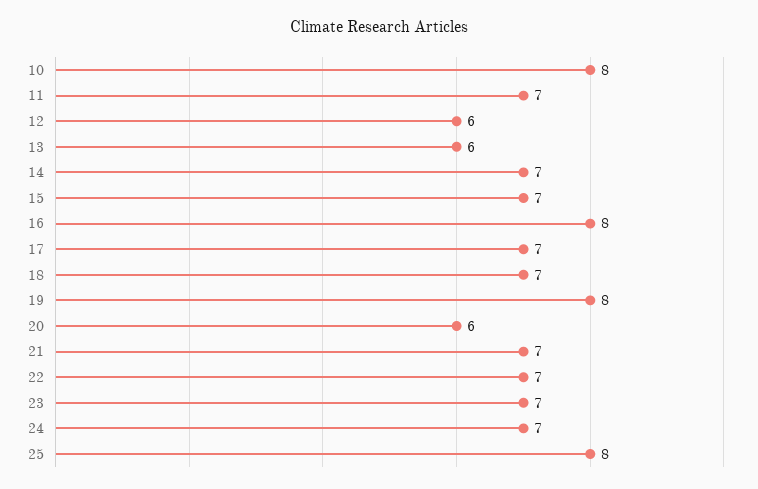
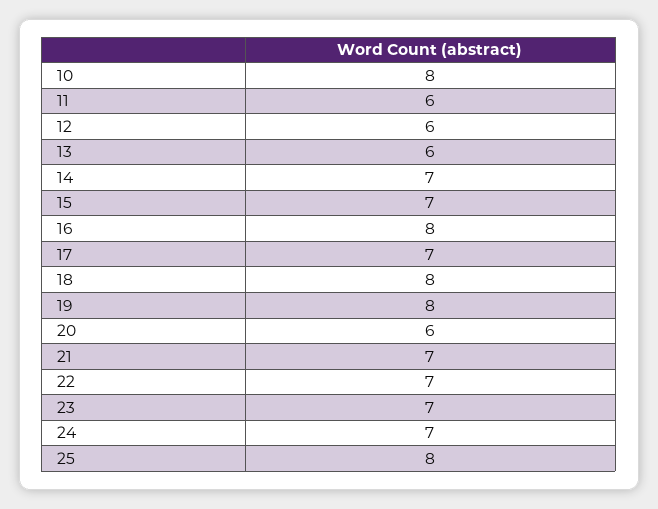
  {
    "10": 8,
-   "11": 7,
+   "11": 6,
    "12": 6,
    "13": 6,
    "14": 7,
    "15": 7,
    "16": 8,
    "17": 7,
-   "18": 7,
+   "18": 8,
    "19": 8,
    "20": 6,
    "21": 7,
    "22": 7,
    "23": 7,
    "24": 7,
    "25": 8
  }

